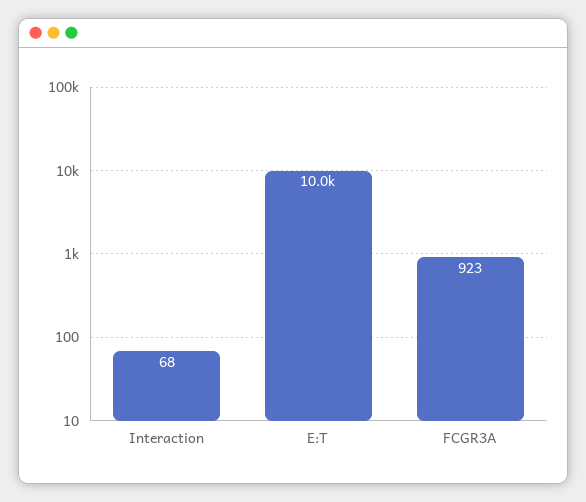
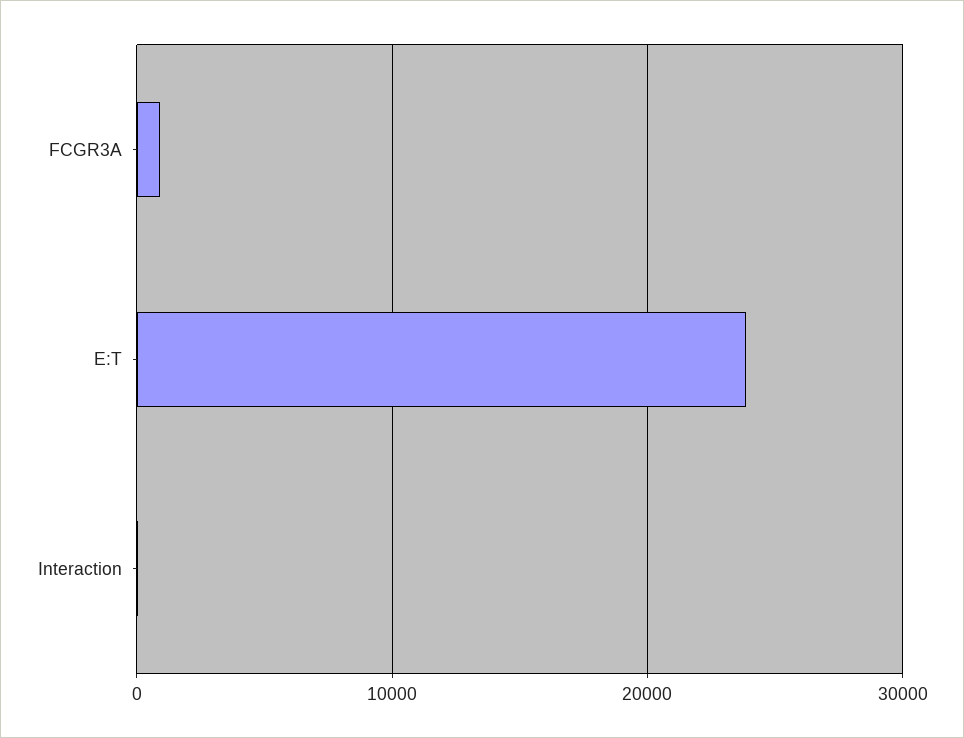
  {
    "Interaction": 68,
-   "E:T": 10000,
+   "E:T": 24000,
    "FCGR3A": 923
  }

